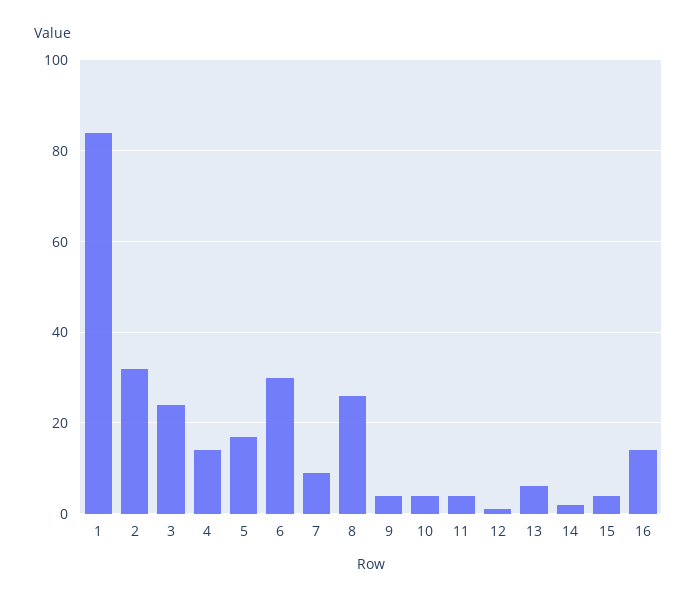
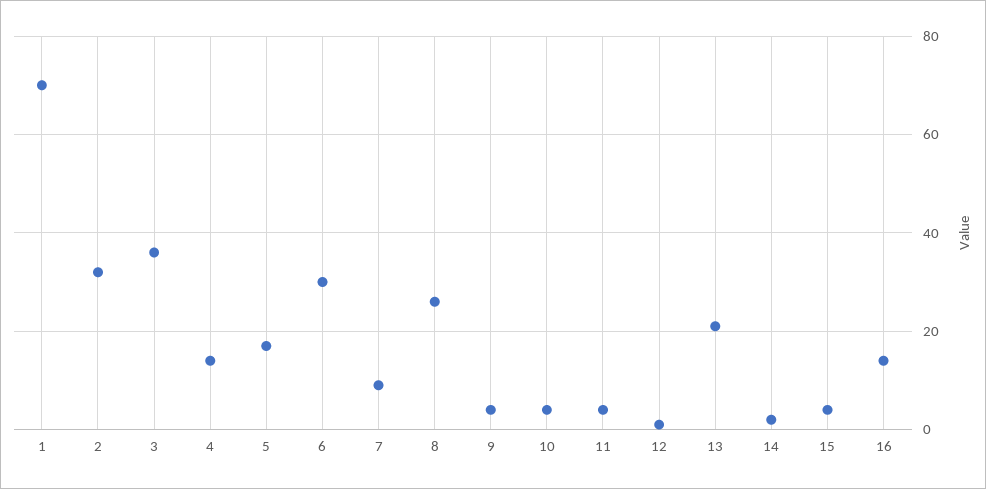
  {
-   "1": 85,
+   "1": 70,
    "2": 30,
-   "3": 25,
+   "3": 35,
    "4": 15,
    "5": 15,
    "6": 30,
    "7": 10,
    "8": 25,
    "9": 5,
    "10": 5,
    "11": 5,
    "12": 0,
-   "13": 5,
+   "13": 20,
    "14": 0,
    "15": 5,
    "16": 15
  }

